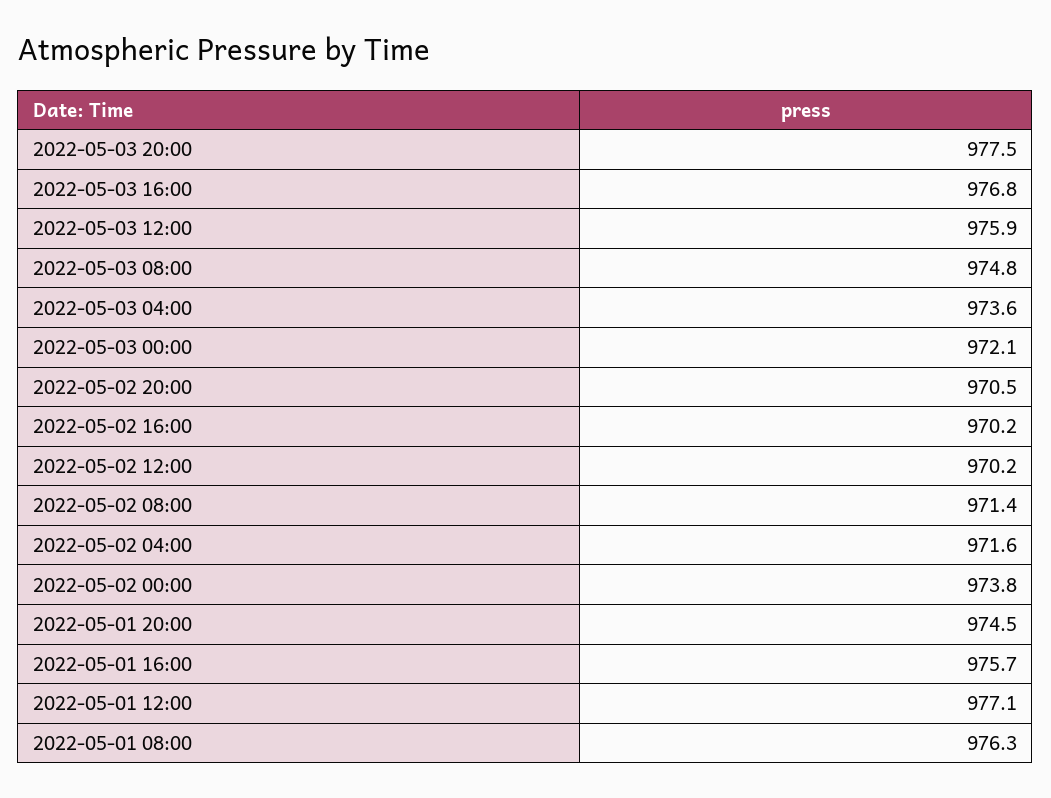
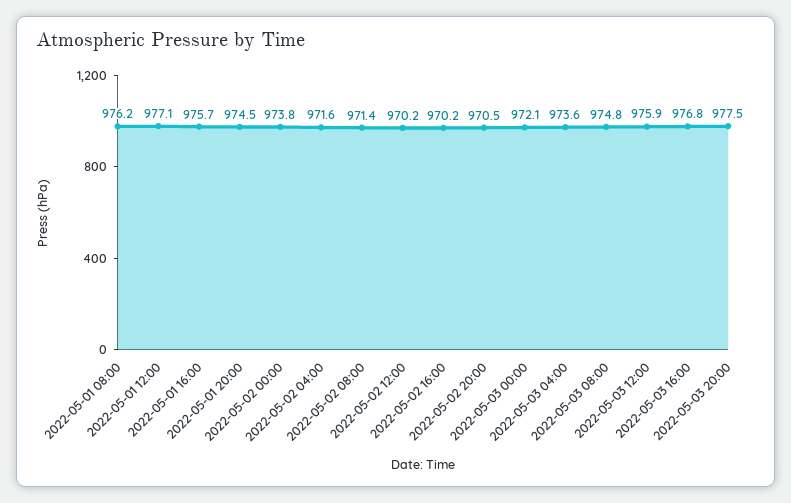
  {
    "2022-05-03 20:00": 977.5,
    "2022-05-03 16:00": 976.8,
    "2022-05-03 12:00": 975.9,
    "2022-05-03 08:00": 974.8,
    "2022-05-03 04:00": 973.6,
    "2022-05-03 00:00": 972.1,
    "2022-05-02 20:00": 970.5,
    "2022-05-02 16:00": 970.2,
    "2022-05-02 12:00": 970.2,
    "2022-05-02 08:00": 971.4,
    "2022-05-02 04:00": 971.6,
    "2022-05-02 00:00": 973.8,
    "2022-05-01 20:00": 974.5,
    "2022-05-01 16:00": 975.7,
    "2022-05-01 12:00": 977.1,
-   "2022-05-01 08:00": 976.3
+   "2022-05-01 08:00": 976.2
  }

